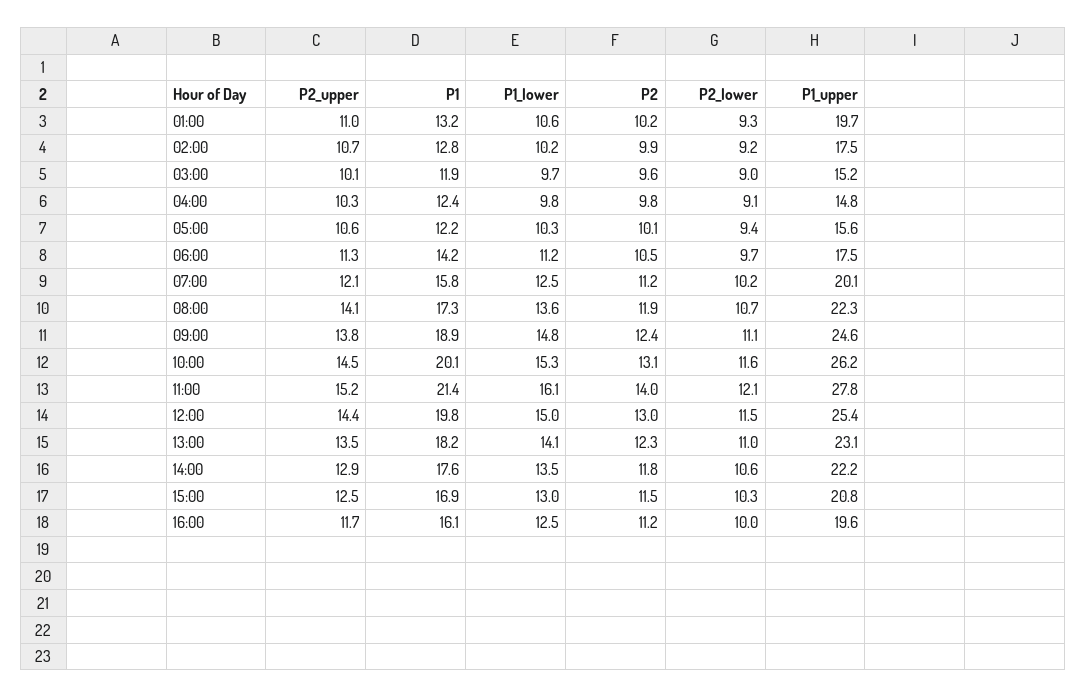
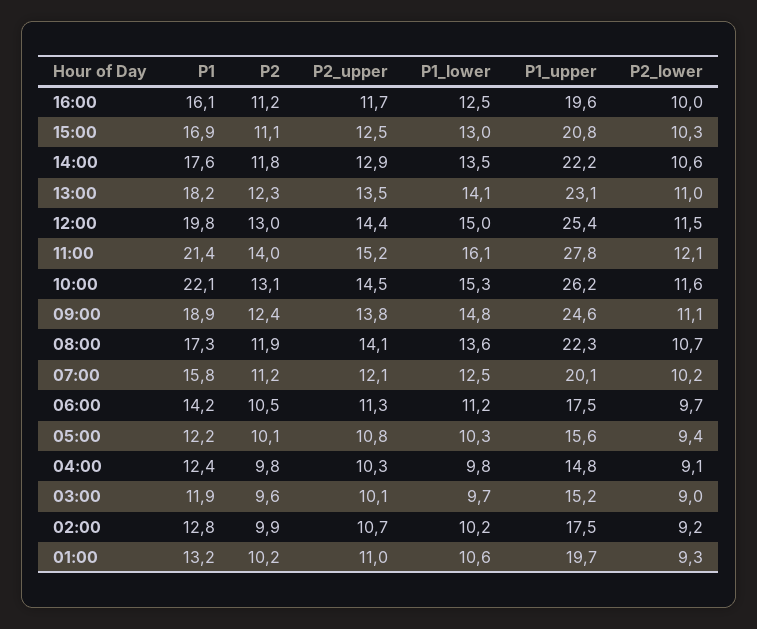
  {
    "P2_upper": {
      "01:00": 11,
      "02:00": 10.7,
      "03:00": 10.1,
      "04:00": 10.3,
-     "05:00": 10.6,
+     "05:00": 10.8,
      "06:00": 11.3,
      "07:00": 12.1,
      "08:00": 14.1,
      "09:00": 13.8,
      "10:00": 14.5,
      "11:00": 15.2,
      "12:00": 14.4,
      "13:00": 13.5,
      "14:00": 12.9,
      "15:00": 12.5,
      "16:00": 11.7
    },
    "P1": {
      "01:00": 13.2,
      "02:00": 12.8,
      "03:00": 11.9,
      "04:00": 12.4,
      "05:00": 12.2,
      "06:00": 14.2,
      "07:00": 15.8,
      "08:00": 17.3,
      "09:00": 18.9,
-     "10:00": 20.1,
+     "10:00": 22.1,
      "11:00": 21.4,
      "12:00": 19.8,
      "13:00": 18.2,
      "14:00": 17.6,
      "15:00": 16.9,
      "16:00": 16.1
    },
    "P1_lower": {
      "01:00": 10.6,
      "02:00": 10.2,
      "03:00": 9.7,
      "04:00": 9.8,
      "05:00": 10.3,
      "06:00": 11.2,
      "07:00": 12.5,
      "08:00": 13.6,
      "09:00": 14.8,
      "10:00": 15.3,
      "11:00": 16.1,
      "12:00": 15,
      "13:00": 14.1,
      "14:00": 13.5,
      "15:00": 13,
      "16:00": 12.5
    },
    "P2": {
      "01:00": 10.2,
      "02:00": 9.9,
      "03:00": 9.6,
      "04:00": 9.8,
      "05:00": 10.1,
      "06:00": 10.5,
      "07:00": 11.2,
      "08:00": 11.9,
      "09:00": 12.4,
      "10:00": 13.1,
      "11:00": 14,
      "12:00": 13,
      "13:00": 12.3,
      "14:00": 11.8,
-     "15:00": 11.5,
+     "15:00": 11.1,
      "16:00": 11.2
    },
    "P2_lower": {
      "01:00": 9.3,
      "02:00": 9.2,
      "03:00": 9,
      "04:00": 9.1,
      "05:00": 9.4,
      "06:00": 9.7,
      "07:00": 10.2,
      "08:00": 10.7,
      "09:00": 11.1,
      "10:00": 11.6,
      "11:00": 12.1,
      "12:00": 11.5,
      "13:00": 11,
      "14:00": 10.6,
      "15:00": 10.3,
      "16:00": 10
    },
    "P1_upper": {
      "01:00": 19.7,
      "02:00": 17.5,
      "03:00": 15.2,
      "04:00": 14.8,
      "05:00": 15.6,
      "06:00": 17.5,
      "07:00": 20.1,
      "08:00": 22.3,
      "09:00": 24.6,
      "10:00": 26.2,
      "11:00": 27.8,
      "12:00": 25.4,
      "13:00": 23.1,
      "14:00": 22.2,
      "15:00": 20.8,
      "16:00": 19.6
    }
  }

